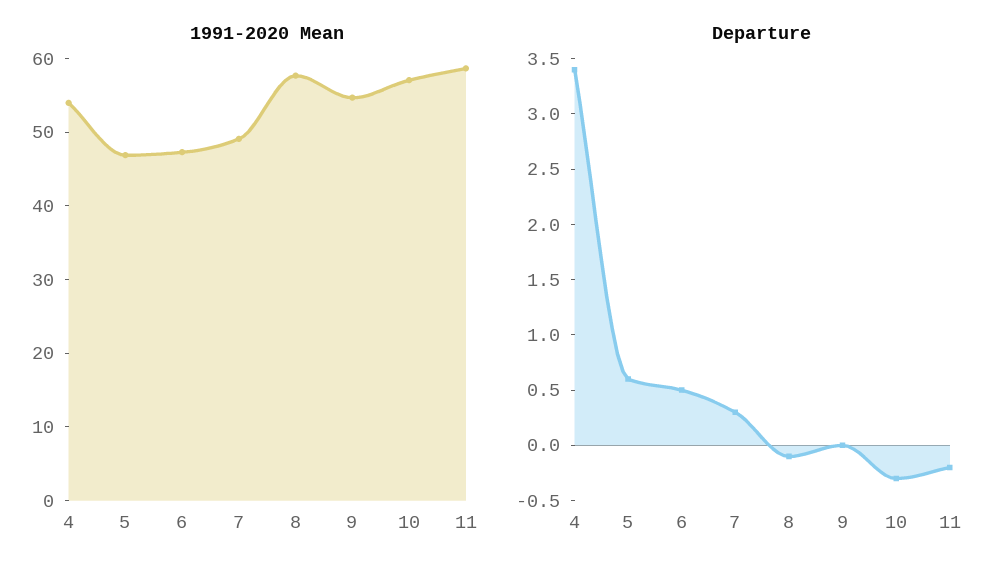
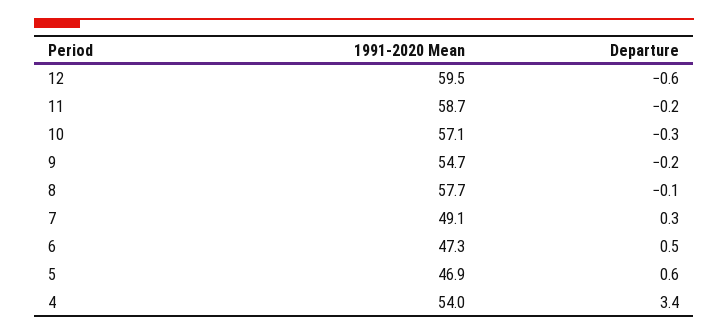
  {
    "1991-2020 Mean": {
      "4": 54,
      "5": 46.9,
      "6": 47.3,
      "7": 49.1,
      "8": 57.7,
      "9": 54.7,
      "10": 57.1,
-     "11": 58.7
+     "11": 58.7,
+     "12": 59.5
    },
    "Departure": {
      "4": 3.4,
      "5": 0.6,
      "6": 0.5,
      "7": 0.3,
      "8": -0.1,
-     "9": 0,
+     "9": -0.2,
      "10": -0.3,
-     "11": -0.2
+     "11": -0.2,
+     "12": -0.6
    }
  }

